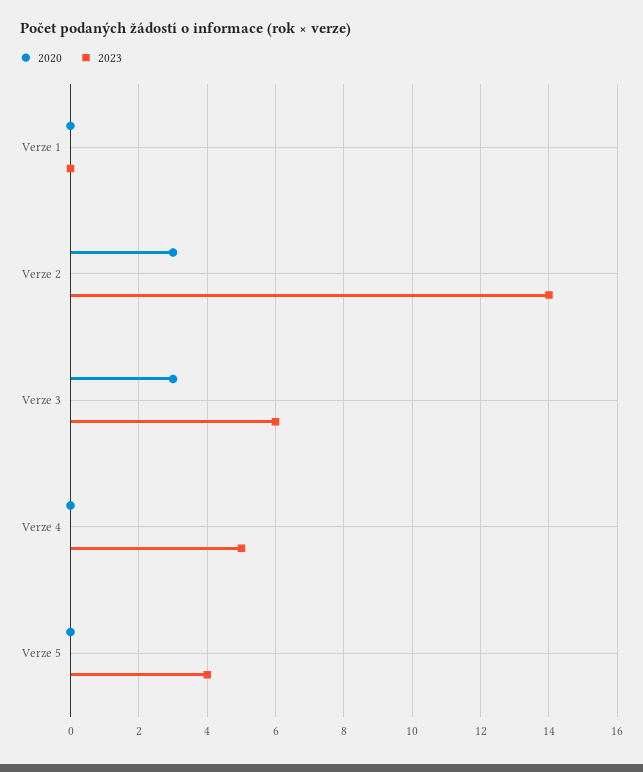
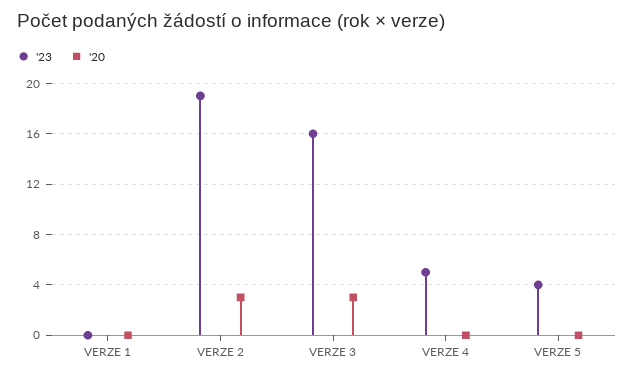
  {
    "2020": {
      "Verze 1": 0,
      "Verze 2": 3,
      "Verze 3": 3,
      "Verze 4": 0,
      "Verze 5": 0
    },
    "2023": {
      "Verze 1": 0,
-     "Verze 2": 14,
+     "Verze 2": 19,
-     "Verze 3": 6,
+     "Verze 3": 16,
      "Verze 4": 5,
      "Verze 5": 4
    }
  }

